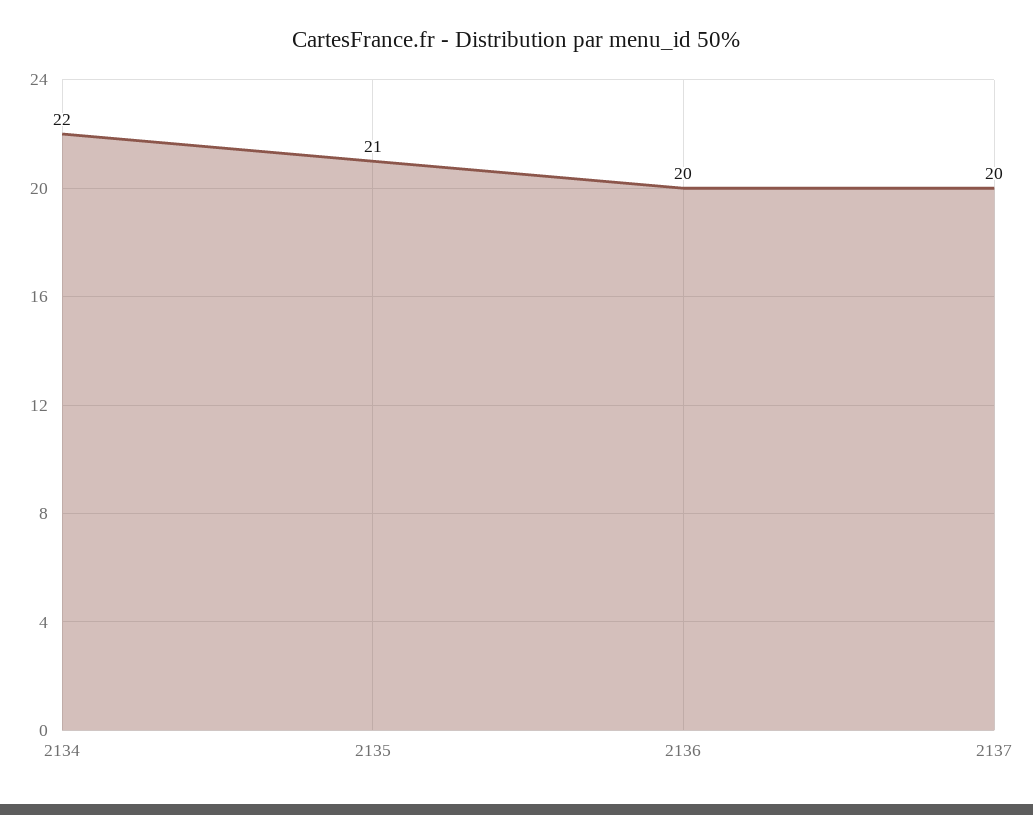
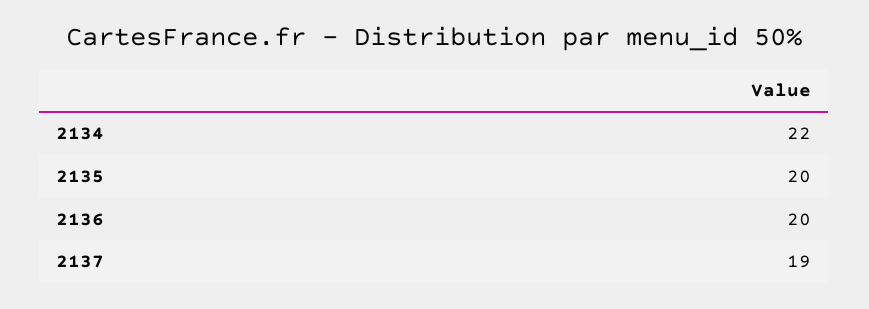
  {
    "2134": 22,
-   "2135": 21,
+   "2135": 20,
    "2136": 20,
-   "2137": 20
+   "2137": 19
  }

